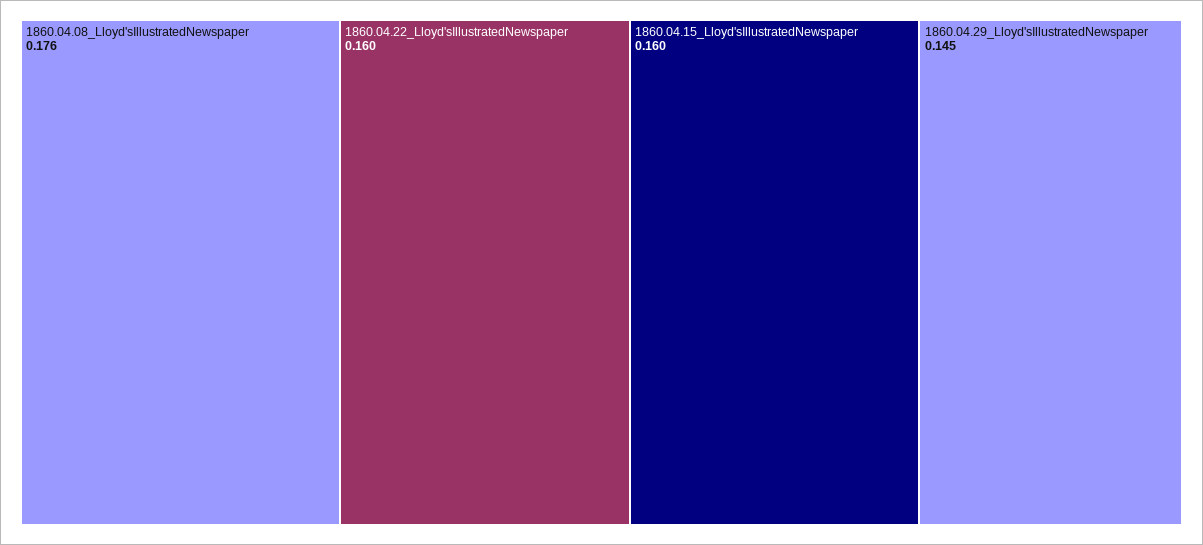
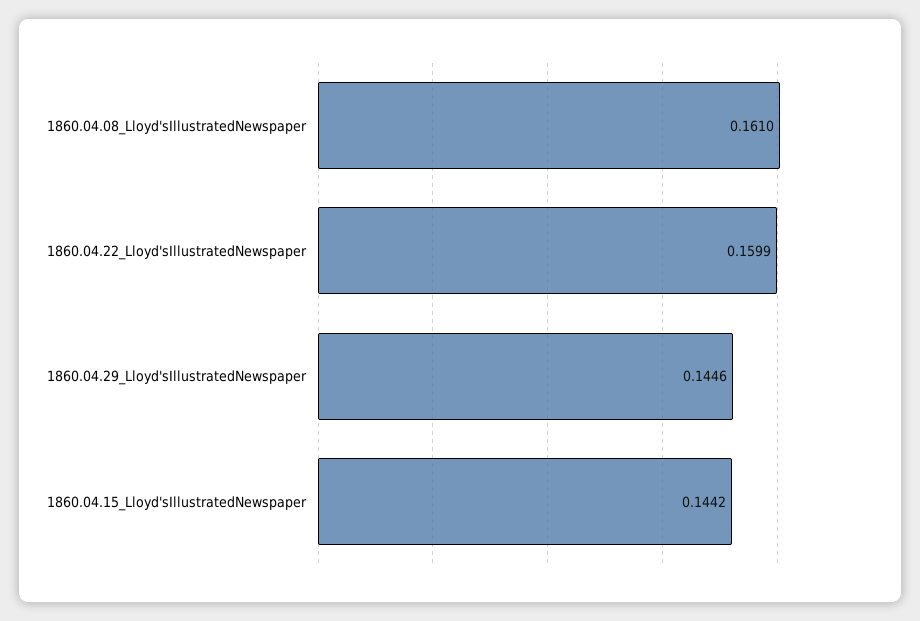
  {
-   "1860.04.08_Lloyd'sIllustratedNewspaper": 0.176,
+   "1860.04.08_Lloyd'sIllustratedNewspaper": 0.161,
    "1860.04.22_Lloyd'sIllustratedNewspaper": 0.1599,
-   "1860.04.15_Lloyd'sIllustratedNewspaper": 0.16,
+   "1860.04.15_Lloyd'sIllustratedNewspaper": 0.1442,
    "1860.04.29_Lloyd'sIllustratedNewspaper": 0.1446
  }

